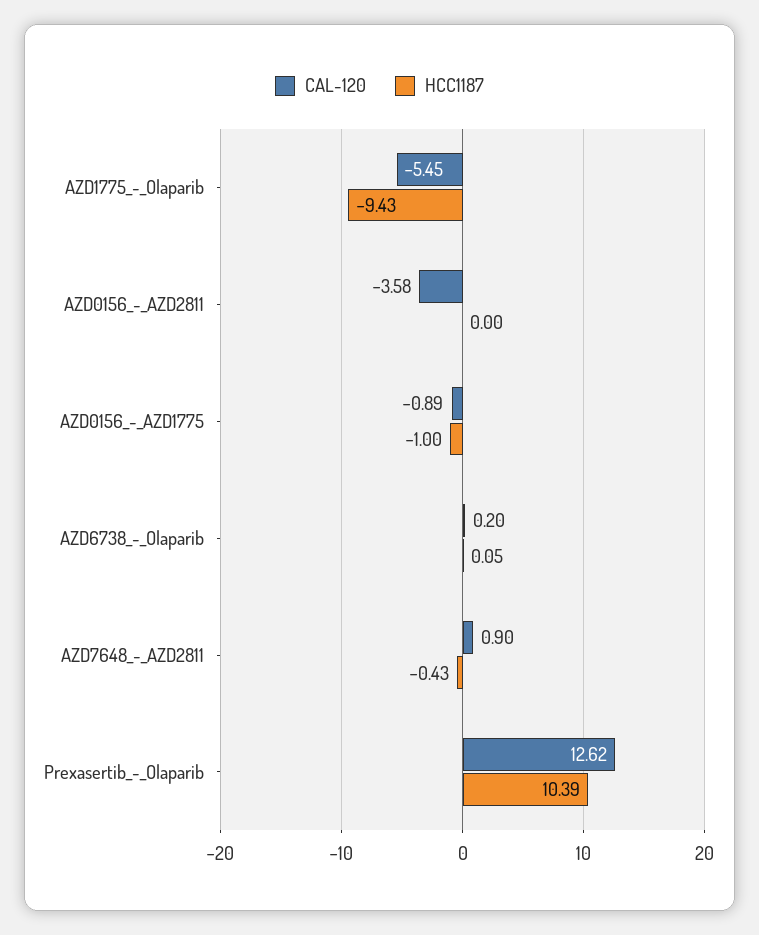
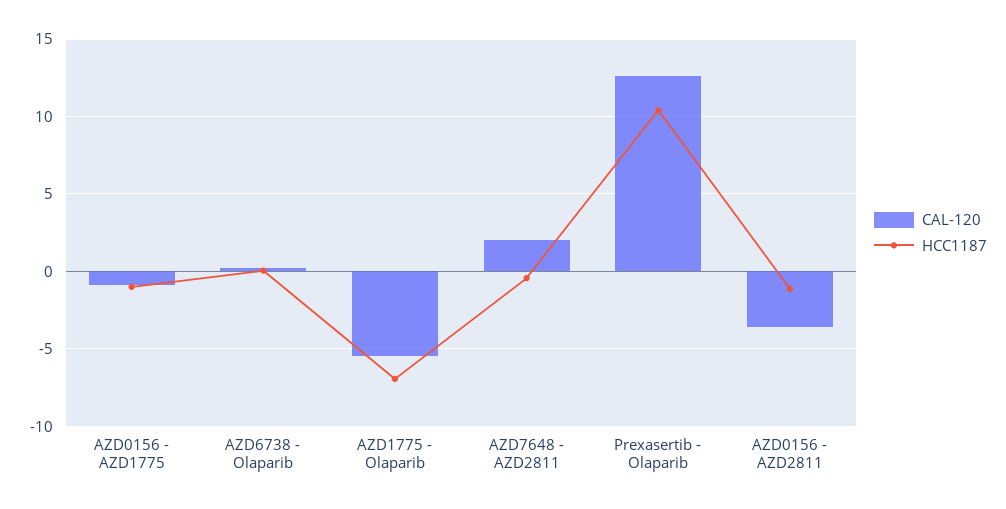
  {
    "CAL-120": {
      "AZD1775_-_Olaparib": -5.45,
      "AZD0156_-_AZD2811": -3.58,
      "AZD0156_-_AZD1775": -0.89,
      "AZD6738_-_Olaparib": 0.2,
-     "AZD7648_-_AZD2811": 0.9,
+     "AZD7648_-_AZD2811": 2,
      "Prexasertib_-_Olaparib": 12.62
    },
    "HCC1187": {
-     "AZD1775_-_Olaparib": -9.43,
+     "AZD1775_-_Olaparib": -7,
-     "AZD0156_-_AZD2811": 0,
+     "AZD0156_-_AZD2811": -1,
      "AZD0156_-_AZD1775": -1,
      "AZD6738_-_Olaparib": 0.05,
      "AZD7648_-_AZD2811": -0.43,
      "Prexasertib_-_Olaparib": 10.39
    }
  }

